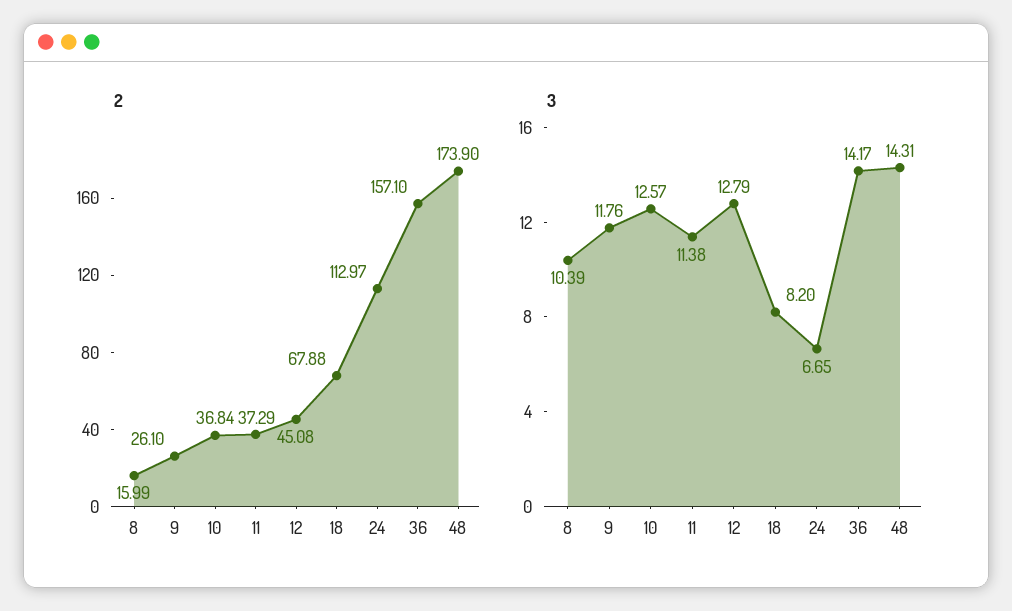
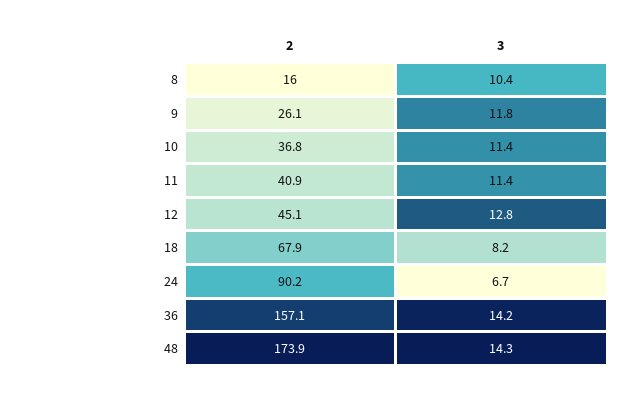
  {
    "2": {
      "8": 15.99,
      "9": 26.1,
      "10": 36.84,
-     "11": 37.29,
+     "11": 40.9,
      "12": 45.08,
      "18": 67.88,
-     "24": 112.97,
+     "24": 90.2,
      "36": 157.1,
      "48": 173.9
    },
    "3": {
      "8": 10.39,
      "9": 11.76,
-     "10": 12.57,
+     "10": 11.4,
      "11": 11.38,
      "12": 12.79,
      "18": 8.2,
      "24": 6.65,
      "36": 14.17,
      "48": 14.31
    }
  }

